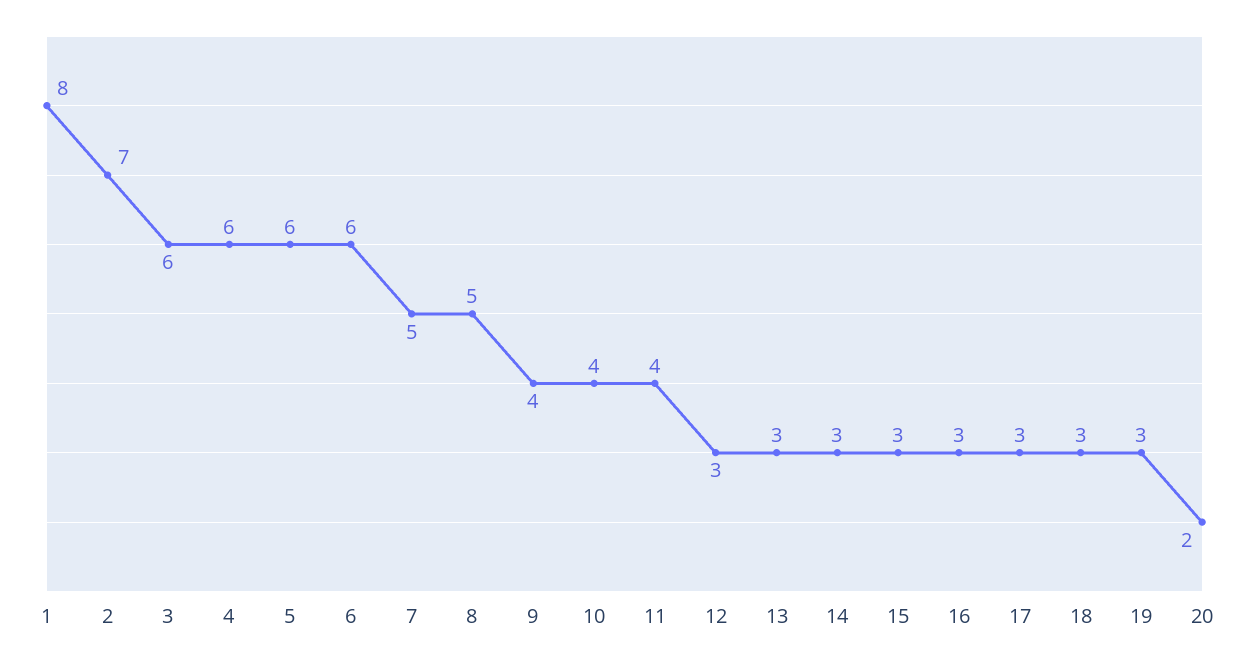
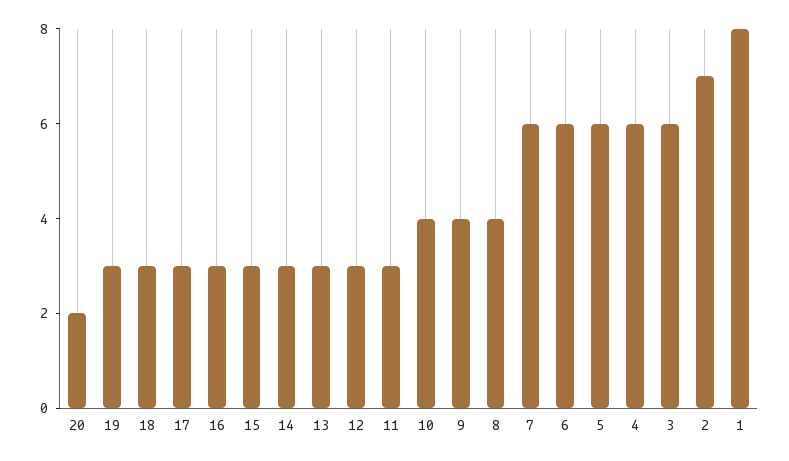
  {
    "1": 8,
    "2": 7,
    "3": 6,
    "4": 6,
    "5": 6,
    "6": 6,
-   "7": 5,
+   "7": 6,
-   "8": 5,
+   "8": 4,
    "9": 4,
    "10": 4,
-   "11": 4,
+   "11": 3,
    "12": 3,
    "13": 3,
    "14": 3,
    "15": 3,
    "16": 3,
    "17": 3,
    "18": 3,
    "19": 3,
    "20": 2
  }

